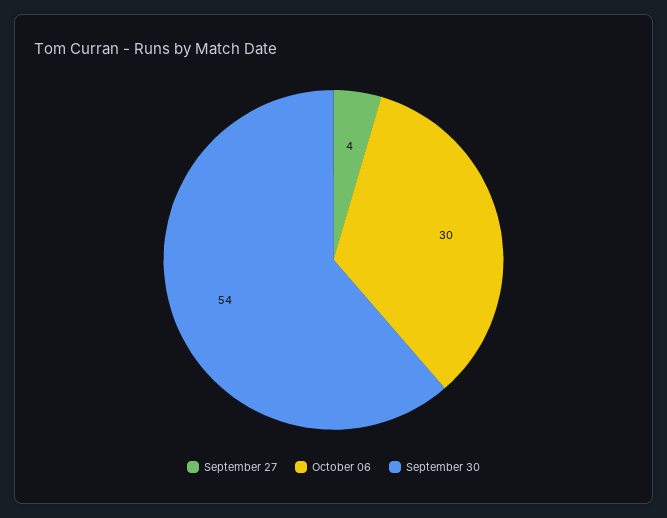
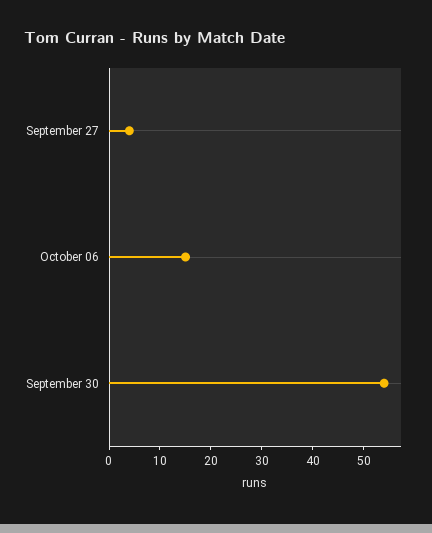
  {
    "September 27": 4,
-   "October 06": 30,
+   "October 06": 15,
    "September 30": 54
  }

